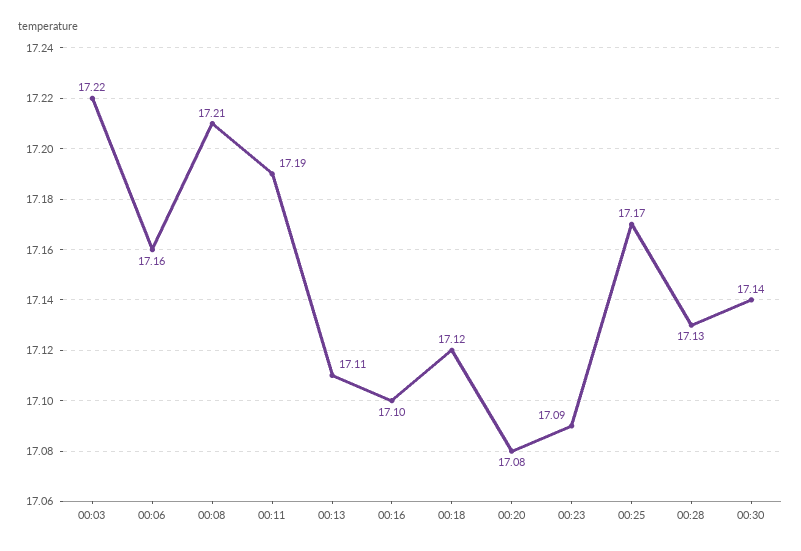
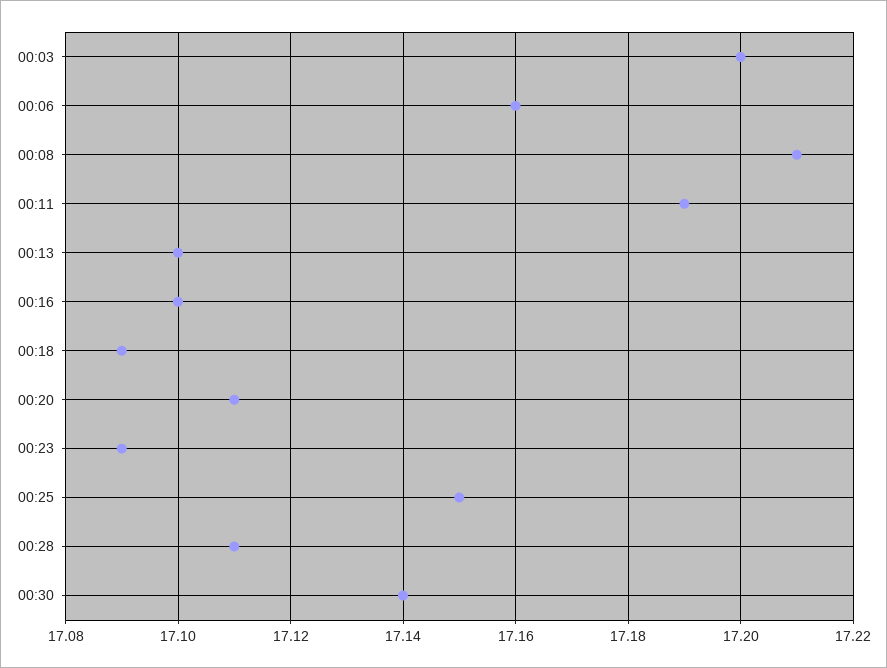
  {
-   "00:03": 17.22,
+   "00:03": 17.2,
    "00:06": 17.16,
    "00:08": 17.21,
    "00:11": 17.19,
-   "00:13": 17.11,
+   "00:13": 17.1,
    "00:16": 17.1,
-   "00:18": 17.12,
+   "00:18": 17.09,
-   "00:20": 17.08,
+   "00:20": 17.11,
    "00:23": 17.09,
-   "00:25": 17.17,
+   "00:25": 17.15,
-   "00:28": 17.13,
+   "00:28": 17.11,
    "00:30": 17.14
  }

